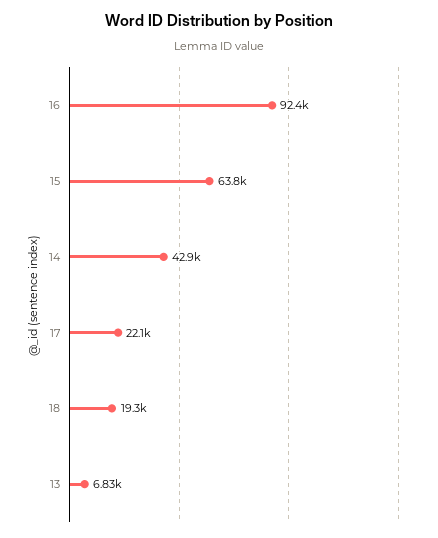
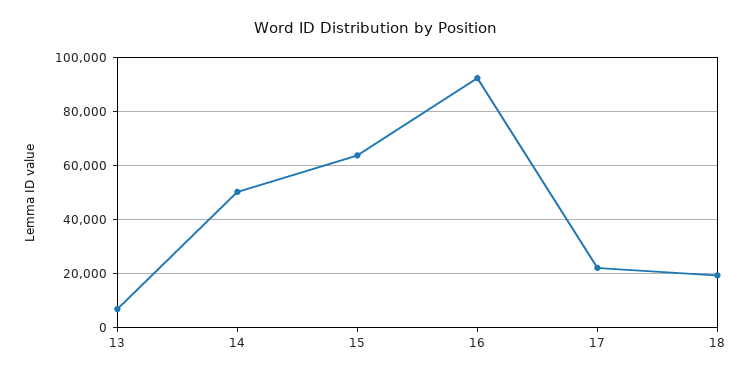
  {
    "16": 92400,
    "15": 63800,
-   "14": 42900,
+   "14": 50000,
    "17": 22100,
    "18": 19300,
    "13": 6830
  }

